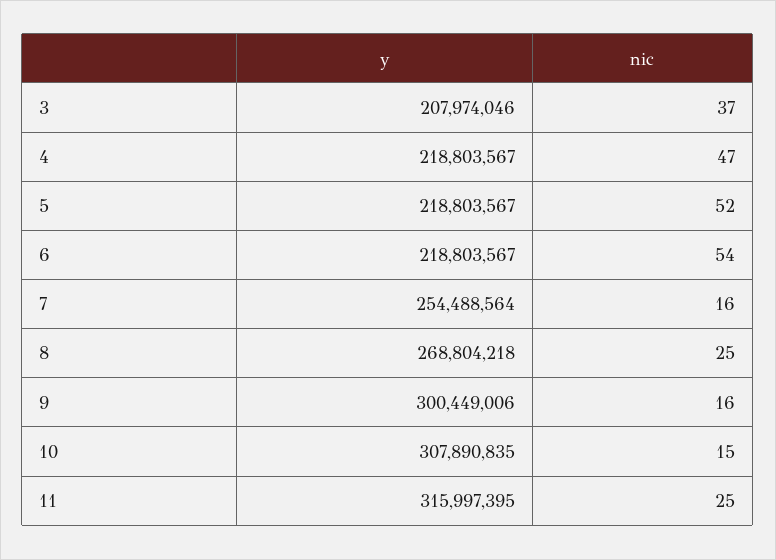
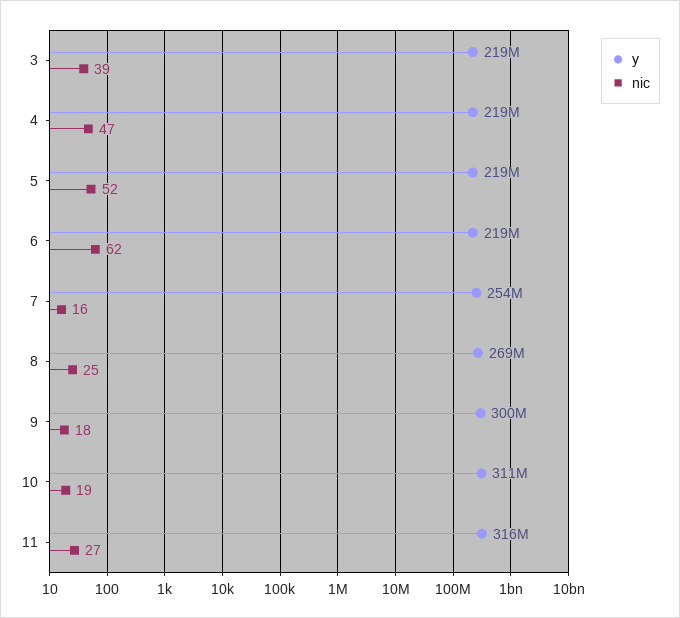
  {
    "y": {
-     "3": 207974046,
+     "3": 219000000,
      "4": 218803567,
      "5": 218803567,
      "6": 218803567,
      "7": 254488564,
      "8": 268804218,
      "9": 300449006,
-     "10": 307890835,
+     "10": 311000000,
      "11": 315997395
    },
    "nic": {
-     "3": 37,
+     "3": 39,
      "4": 47,
      "5": 52,
-     "6": 54,
+     "6": 62,
      "7": 16,
      "8": 25,
-     "9": 16,
+     "9": 18,
-     "10": 15,
+     "10": 19,
-     "11": 25
+     "11": 27
    }
  }

